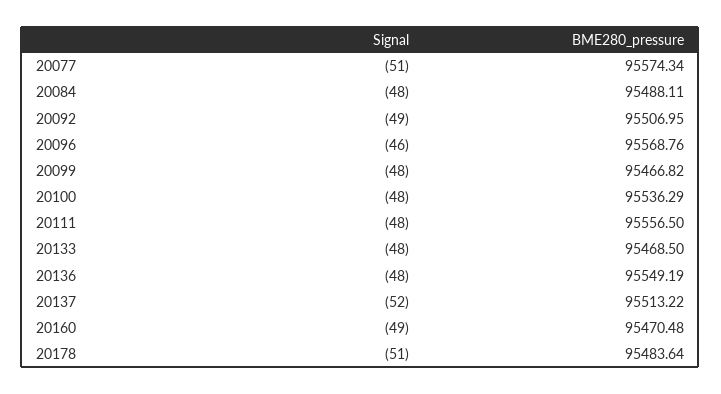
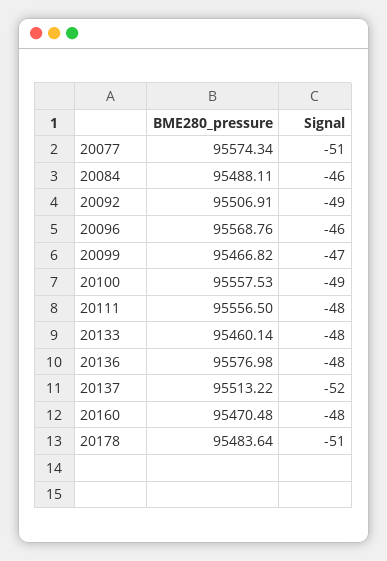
  {
    "Signal": {
      "20077": -51,
-     "20084": -48,
+     "20084": -46,
      "20092": -49,
      "20096": -46,
-     "20099": -48,
+     "20099": -47,
-     "20100": -48,
+     "20100": -49,
      "20111": -48,
      "20133": -48,
      "20136": -48,
      "20137": -52,
-     "20160": -49,
+     "20160": -48,
      "20178": -51
    },
    "BME280_pressure": {
      "20077": 95574.34,
      "20084": 95488.11,
-     "20092": 95506.95,
+     "20092": 95506.91,
      "20096": 95568.76,
      "20099": 95466.82,
-     "20100": 95536.29,
+     "20100": 95557.53,
      "20111": 95556.5,
-     "20133": 95468.5,
+     "20133": 95460.14,
-     "20136": 95549.19,
+     "20136": 95576.98,
      "20137": 95513.22,
      "20160": 95470.48,
      "20178": 95483.64
    }
  }

